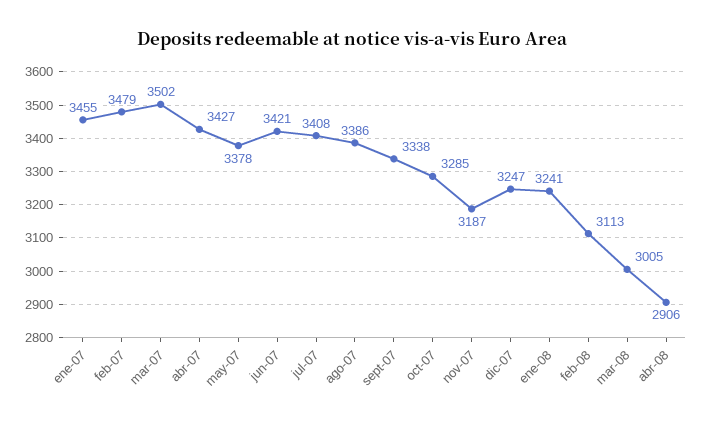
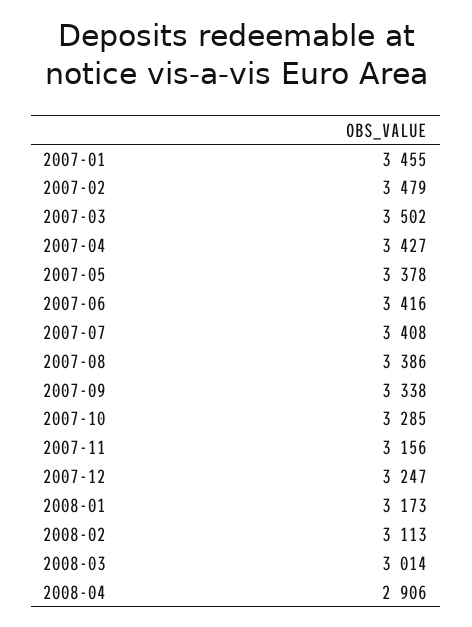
  {
    "ene-07": 3455,
    "feb-07": 3479,
    "mar-07": 3502,
    "abr-07": 3427,
    "may-07": 3378,
-   "jun-07": 3421,
+   "jun-07": 3416,
    "jul-07": 3408,
    "ago-07": 3386,
    "sept-07": 3338,
    "oct-07": 3285,
-   "nov-07": 3187,
+   "nov-07": 3156,
    "dic-07": 3247,
-   "ene-08": 3241,
+   "ene-08": 3173,
    "feb-08": 3113,
-   "mar-08": 3005,
+   "mar-08": 3014,
    "abr-08": 2906
  }

